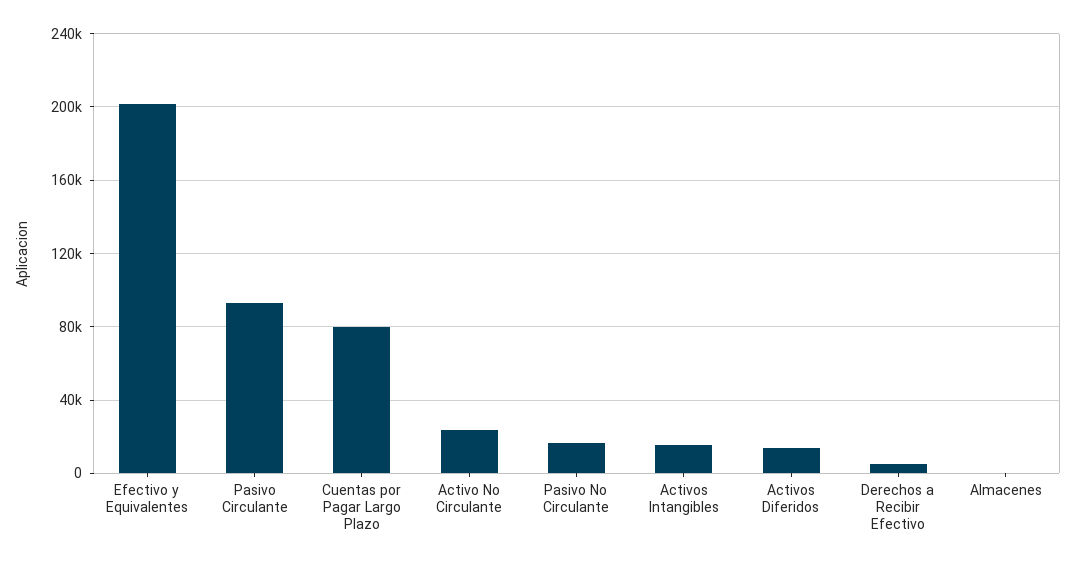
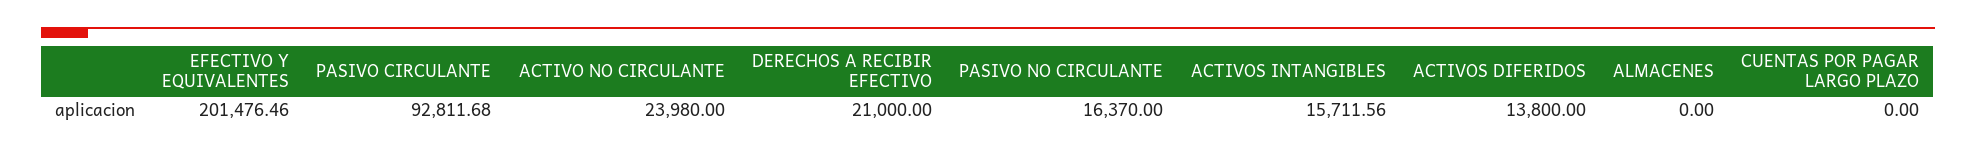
  {
    "Efectivo y Equivalentes": 201476.46,
    "Pasivo Circulante": 92811.68,
-   "Cuentas por Pagar Largo Plazo": 80000,
+   "Cuentas por Pagar Largo Plazo": 0,
    "Activo No Circulante": 23980,
    "Pasivo No Circulante": 16370,
    "Activos Intangibles": 15711.56,
    "Activos Diferidos": 13800,
-   "Derechos a Recibir Efectivo": 5000,
+   "Derechos a Recibir Efectivo": 21000,
    "Almacenes": 0
  }

